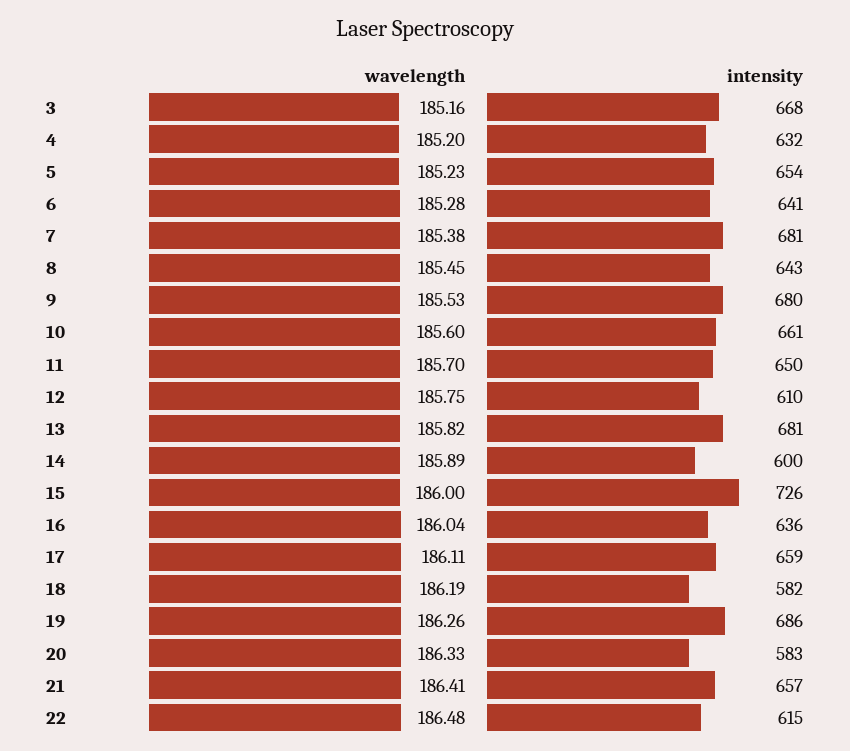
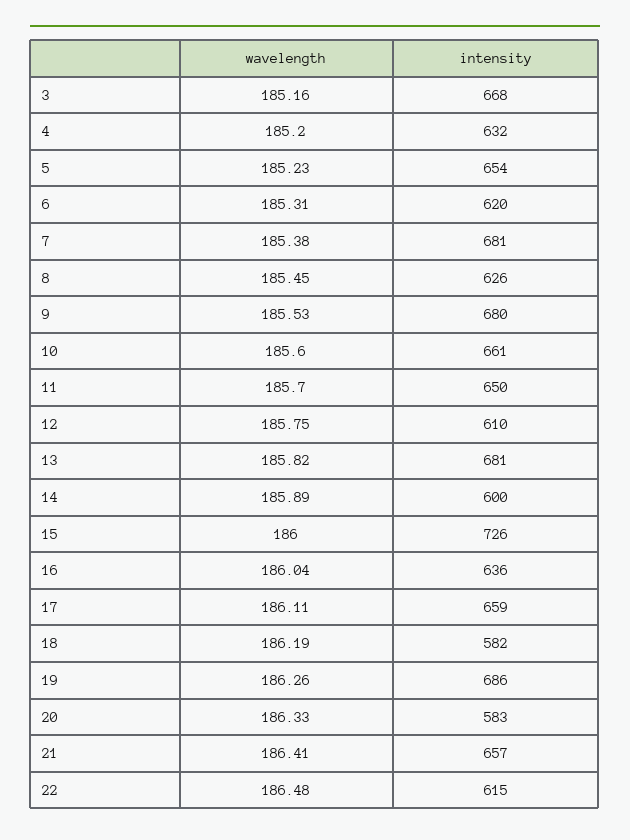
  {
    "wavelength": {
      "3": 185.16,
      "4": 185.2,
      "5": 185.23,
-     "6": 185.28,
+     "6": 185.31,
      "7": 185.38,
      "8": 185.45,
      "9": 185.53,
      "10": 185.6,
      "11": 185.7,
      "12": 185.75,
      "13": 185.82,
      "14": 185.89,
      "15": 186,
      "16": 186.04,
      "17": 186.11,
      "18": 186.19,
      "19": 186.26,
      "20": 186.33,
      "21": 186.41,
      "22": 186.48
    },
    "intensity": {
      "3": 668,
      "4": 632,
      "5": 654,
-     "6": 641,
+     "6": 620,
      "7": 681,
-     "8": 643,
+     "8": 626,
      "9": 680,
      "10": 661,
      "11": 650,
      "12": 610,
      "13": 681,
      "14": 600,
      "15": 726,
      "16": 636,
      "17": 659,
      "18": 582,
      "19": 686,
      "20": 583,
      "21": 657,
      "22": 615
    }
  }

